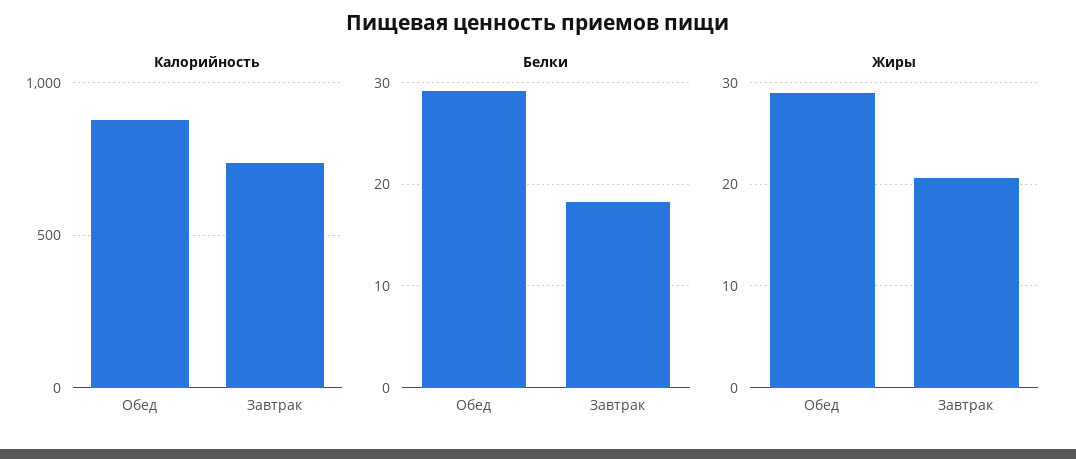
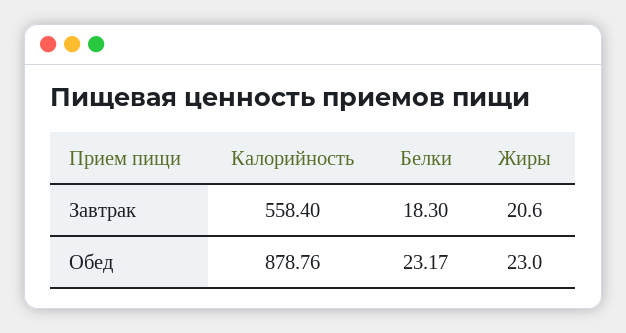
  {
    "Калорийность": {
      "Обед": 878.76,
-     "Завтрак": 750
+     "Завтрак": 558.4
    },
    "Белки": {
-     "Обед": 29,
+     "Обед": 23.17,
      "Завтрак": 18.3
    },
    "Жиры": {
-     "Обед": 29,
+     "Обед": 23,
      "Завтрак": 20.6
    }
  }

